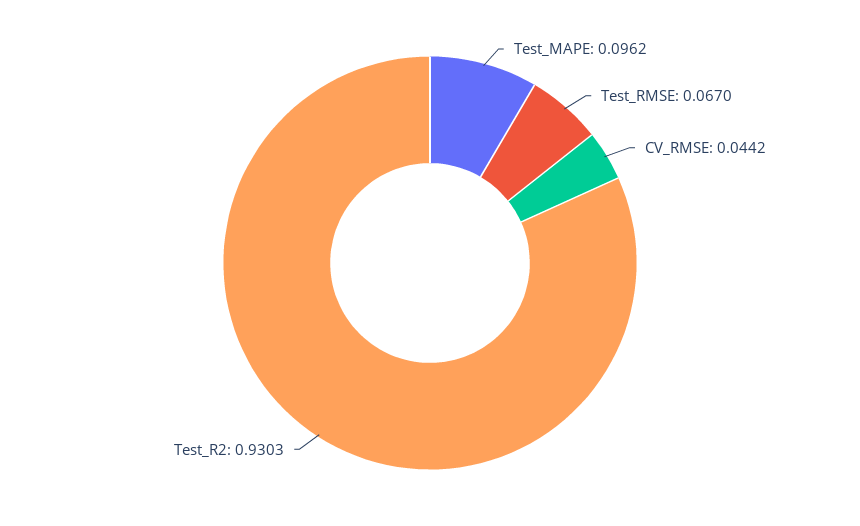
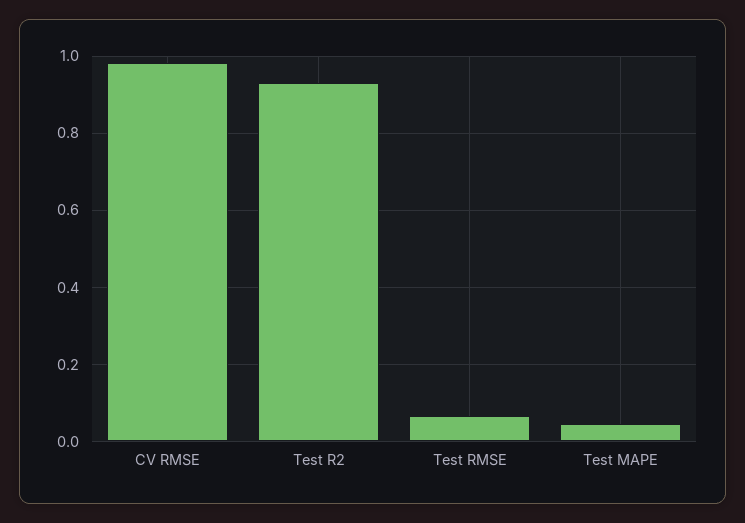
  {
-   "Test_MAPE": 0.0962,
+   "Test_MAPE": 0.04,
    "Test_RMSE": 0.067,
-   "CV_RMSE": 0.0442,
+   "CV_RMSE": 0.98,
    "Test_R2": 0.9303
  }

